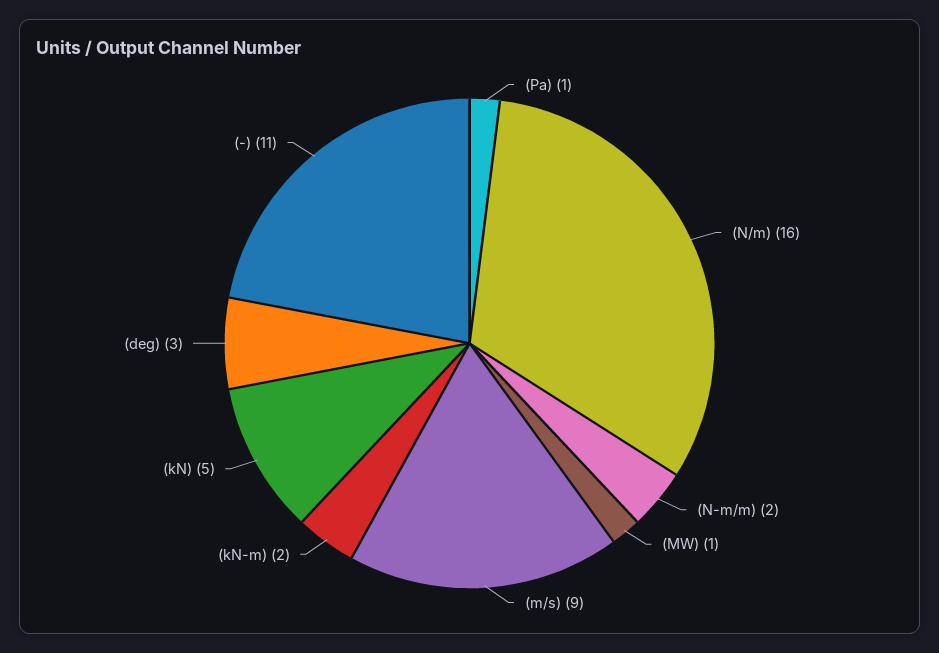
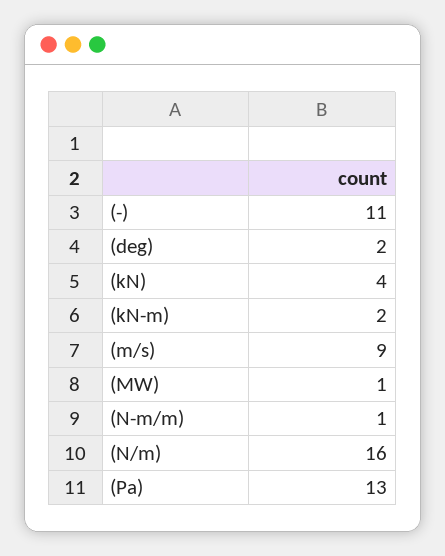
  {
-   "(Pa)": 1,
+   "(Pa)": 13,
    "(N/m)": 16,
-   "(N-m/m)": 2,
+   "(N-m/m)": 1,
    "(MW)": 1,
    "(m/s)": 9,
    "(kN-m)": 2,
-   "(kN)": 5,
+   "(kN)": 4,
-   "(deg)": 3,
+   "(deg)": 2,
    "(-)": 11
  }

